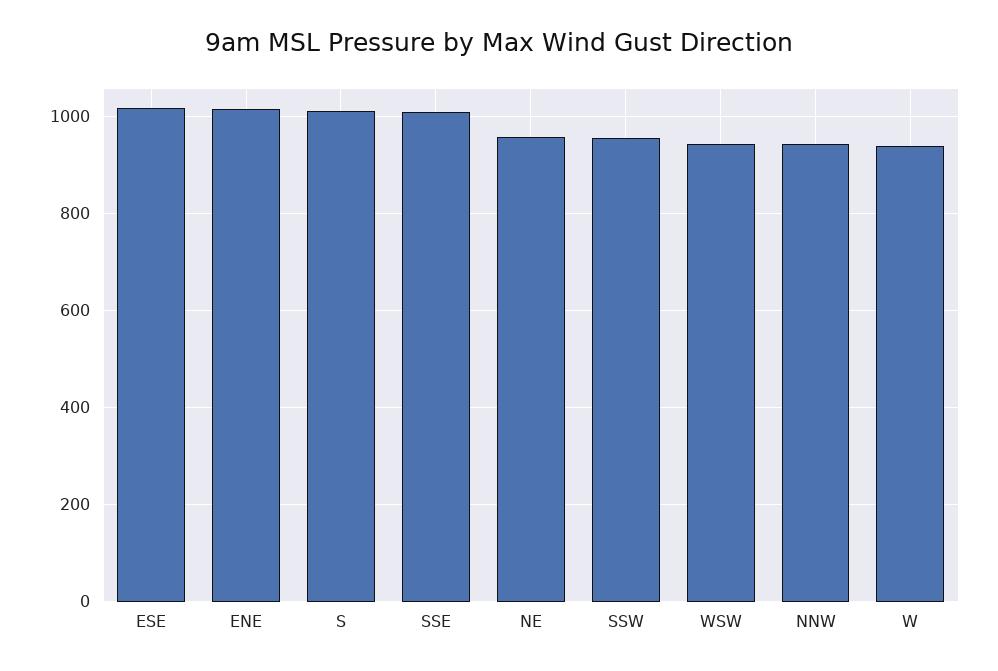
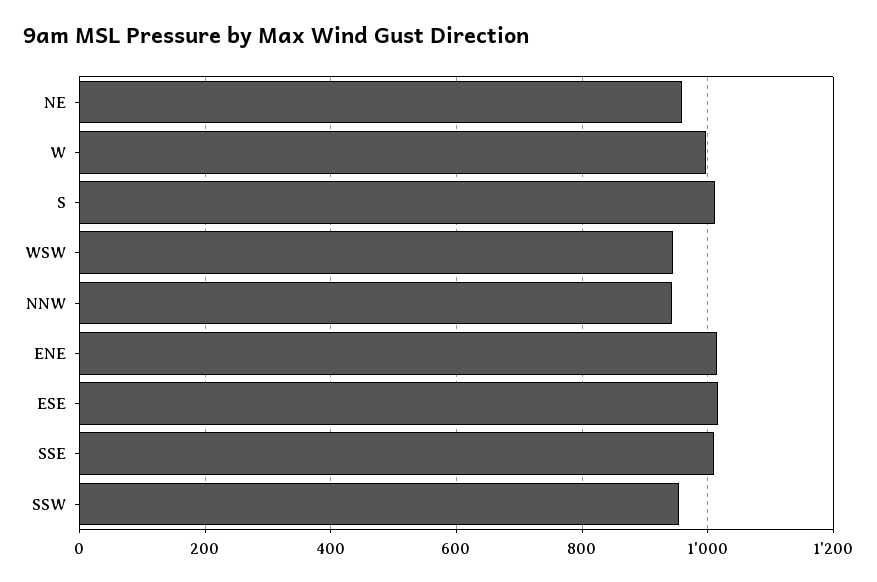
  {
    "ESE": 1020,
    "ENE": 1020,
    "S": 1020,
    "SSE": 1020,
    "NE": 960,
    "SSW": 960,
    "WSW": 940,
    "NNW": 940,
-   "W": 940
+   "W": 1000
  }

